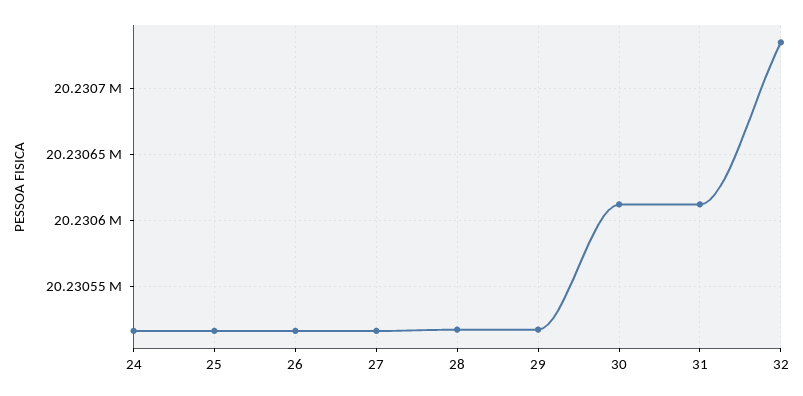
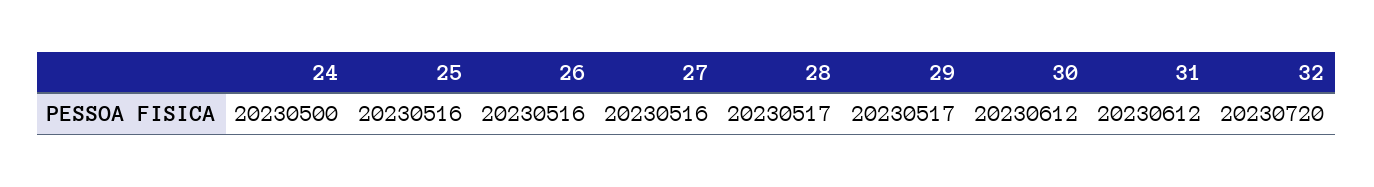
  {
-   "24": 20230515,
+   "24": 20230500,
    "25": 20230516,
    "26": 20230516,
    "27": 20230516,
    "28": 20230517,
    "29": 20230517,
    "30": 20230612,
    "31": 20230612,
-   "32": 20230735
+   "32": 20230720
  }

